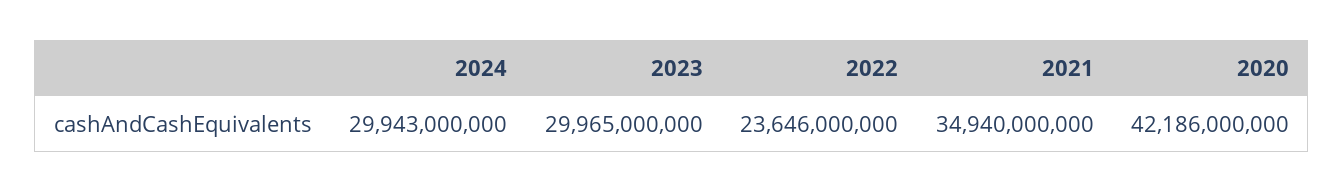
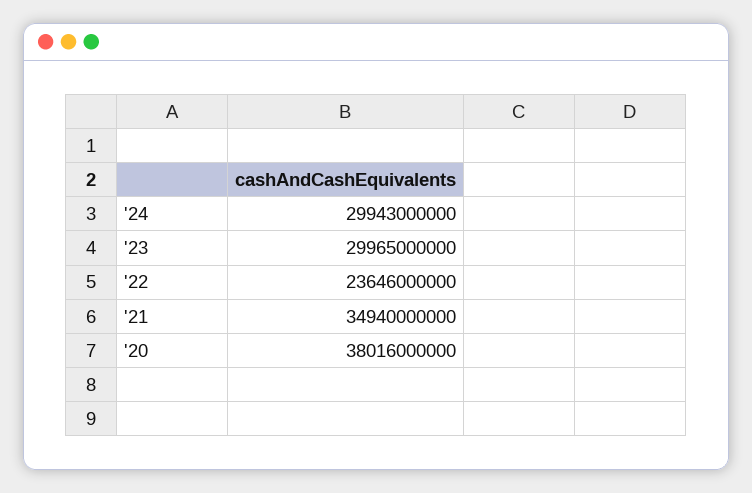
  {
    "2024": 29943000000,
    "2023": 29965000000,
    "2022": 23646000000,
    "2021": 34940000000,
-   "2020": 42186000000
+   "2020": 38016000000
  }

